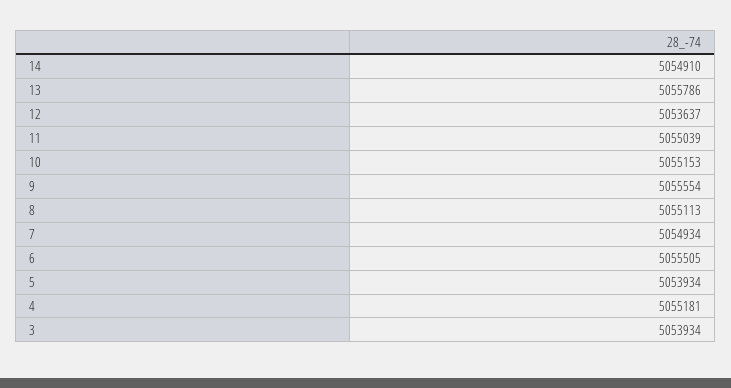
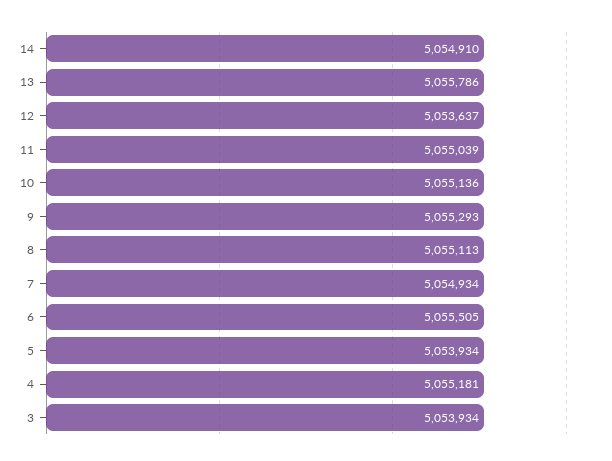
  {
    "14": 5054910,
    "13": 5055786,
    "12": 5053637,
    "11": 5055039,
-   "10": 5055153,
+   "10": 5055136,
-   "9": 5055554,
+   "9": 5055293,
    "8": 5055113,
    "7": 5054934,
    "6": 5055505,
    "5": 5053934,
    "4": 5055181,
    "3": 5053934
  }

